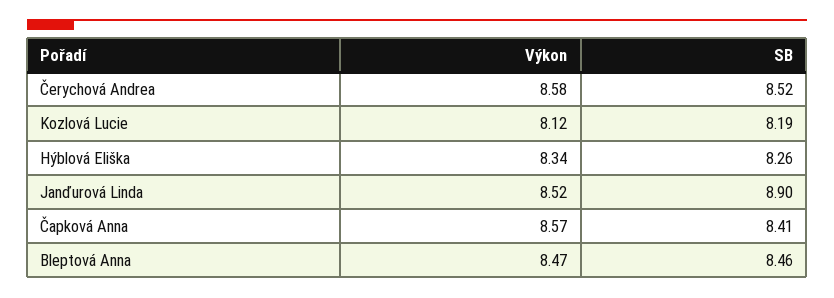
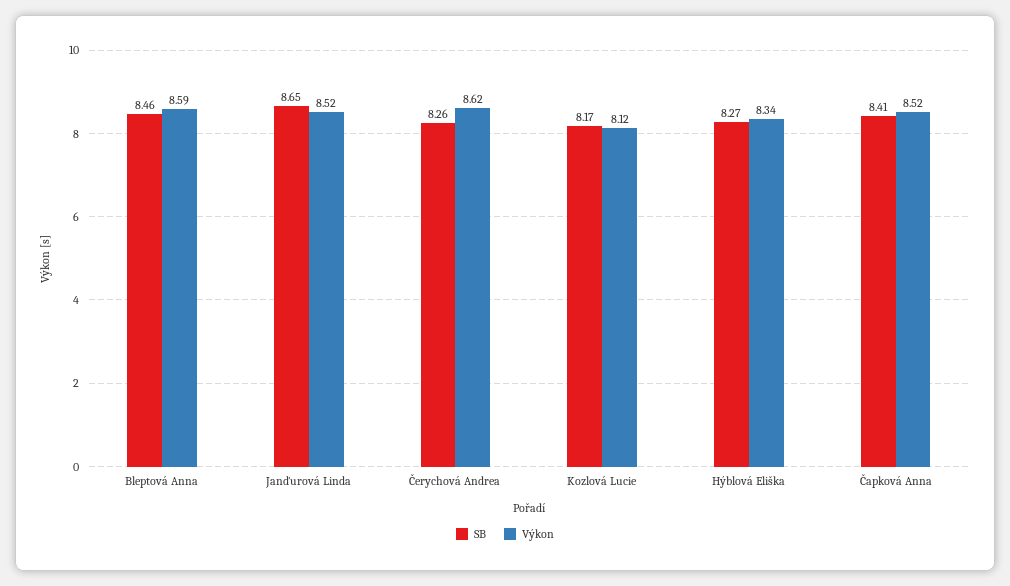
  {
    "Výkon": {
-     "Čerychová Andrea": 8.58,
+     "Čerychová Andrea": 8.62,
      "Kozlová Lucie": 8.12,
      "Hýblová Eliška": 8.34,
      "Janďurová Linda": 8.52,
-     "Čapková Anna": 8.57,
+     "Čapková Anna": 8.52,
-     "Bleptová Anna": 8.47
+     "Bleptová Anna": 8.59
    },
    "SB": {
-     "Čerychová Andrea": 8.52,
+     "Čerychová Andrea": 8.26,
-     "Kozlová Lucie": 8.19,
+     "Kozlová Lucie": 8.17,
-     "Hýblová Eliška": 8.26,
+     "Hýblová Eliška": 8.27,
-     "Janďurová Linda": 8.9,
+     "Janďurová Linda": 8.65,
      "Čapková Anna": 8.41,
      "Bleptová Anna": 8.46
    }
  }

